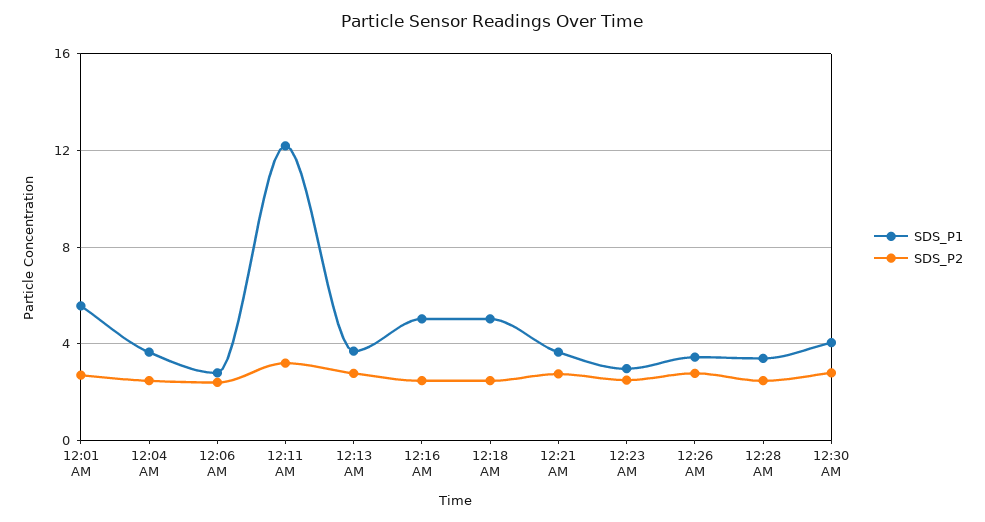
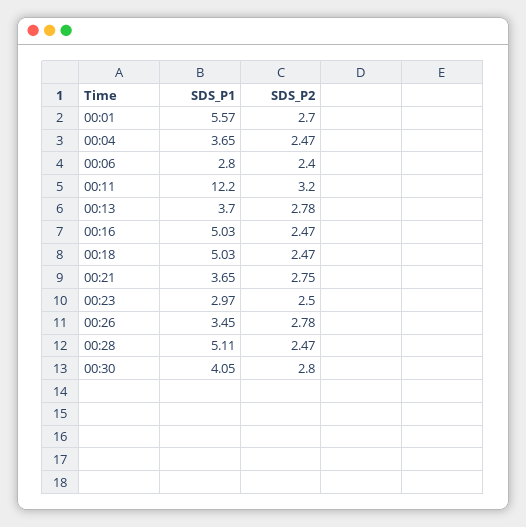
  {
    "SDS_P1": {
      "12:01 AM": 5.57,
      "12:04 AM": 3.65,
      "12:06 AM": 2.8,
      "12:11 AM": 12.2,
      "12:13 AM": 3.7,
      "12:16 AM": 5.03,
      "12:18 AM": 5.03,
      "12:21 AM": 3.65,
      "12:23 AM": 2.97,
      "12:26 AM": 3.45,
-     "12:28 AM": 3.5,
+     "12:28 AM": 5.11,
      "12:30 AM": 4.05
    },
    "SDS_P2": {
      "12:01 AM": 2.7,
      "12:04 AM": 2.47,
      "12:06 AM": 2.4,
      "12:11 AM": 3.2,
      "12:13 AM": 2.78,
      "12:16 AM": 2.47,
      "12:18 AM": 2.47,
      "12:21 AM": 2.75,
      "12:23 AM": 2.5,
      "12:26 AM": 2.78,
      "12:28 AM": 2.47,
      "12:30 AM": 2.8
    }
  }

